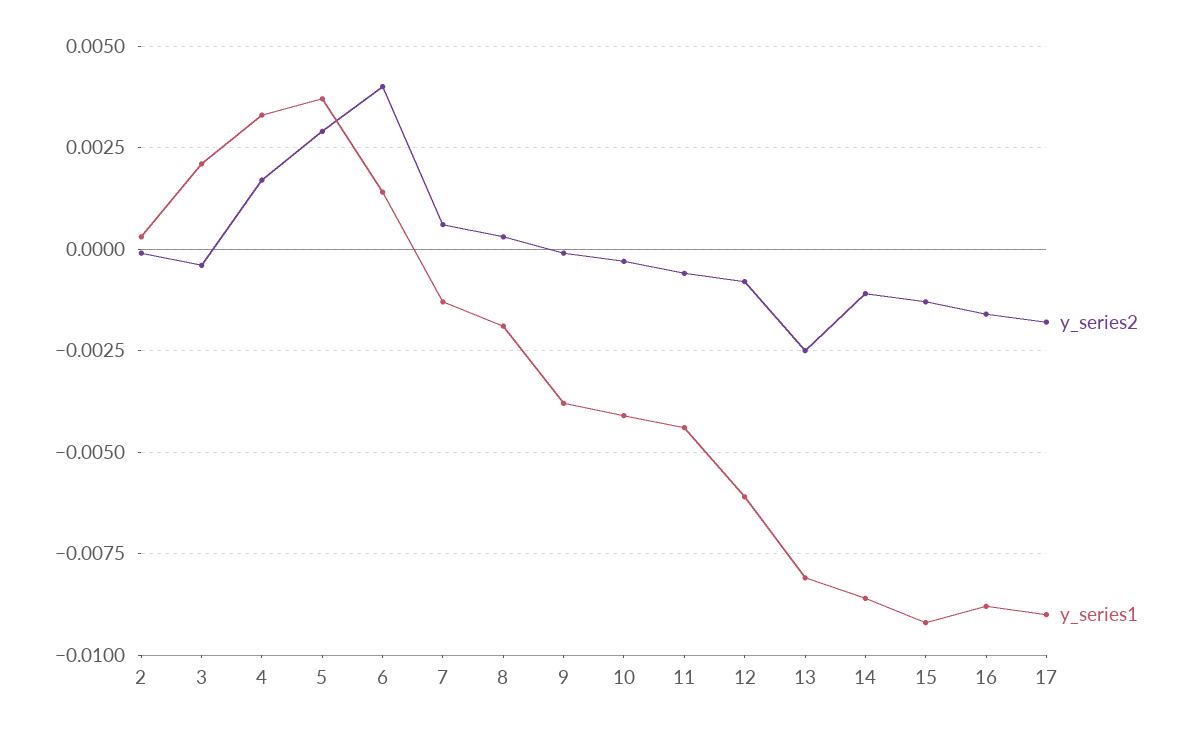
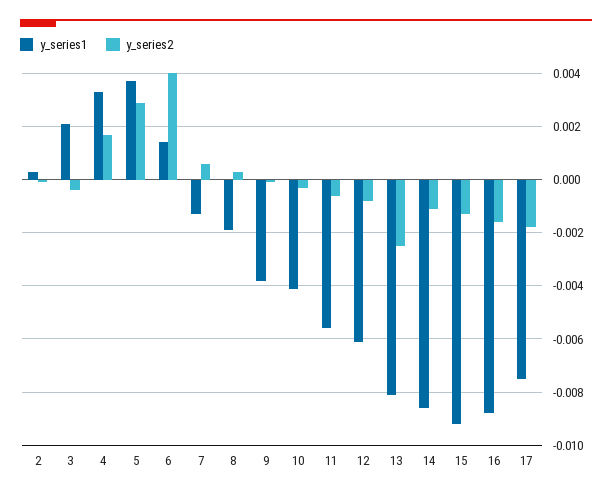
  {
    "y_series2": {
      "2": 0,
      "3": -0.0005,
      "4": 0.0015,
      "5": 0.003,
      "6": 0.004,
      "7": 0.0005,
      "8": 0.0005,
      "9": 0,
      "10": -0.0005,
      "11": -0.0005,
      "12": -0.001,
      "13": -0.0025,
      "14": -0.001,
      "15": -0.0015,
      "16": -0.0015,
      "17": -0.002
    },
    "y_series1": {
      "2": 0.0005,
      "3": 0.002,
      "4": 0.0035,
      "5": 0.0035,
      "6": 0.0015,
      "7": -0.0015,
      "8": -0.002,
      "9": -0.004,
      "10": -0.004,
-     "11": -0.0045,
+     "11": -0.0055,
      "12": -0.006,
      "13": -0.008,
      "14": -0.0085,
      "15": -0.009,
      "16": -0.009,
-     "17": -0.009
+     "17": -0.0075
    }
  }

